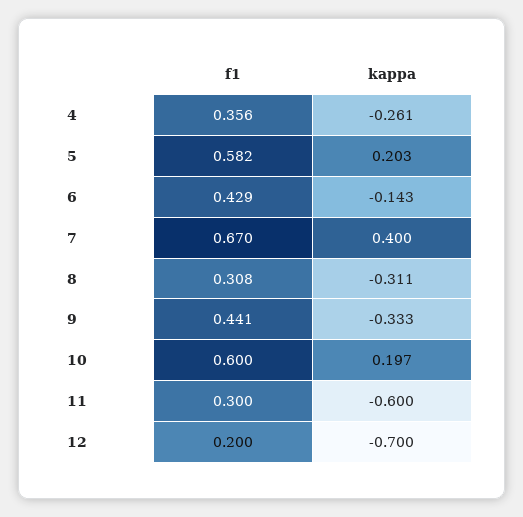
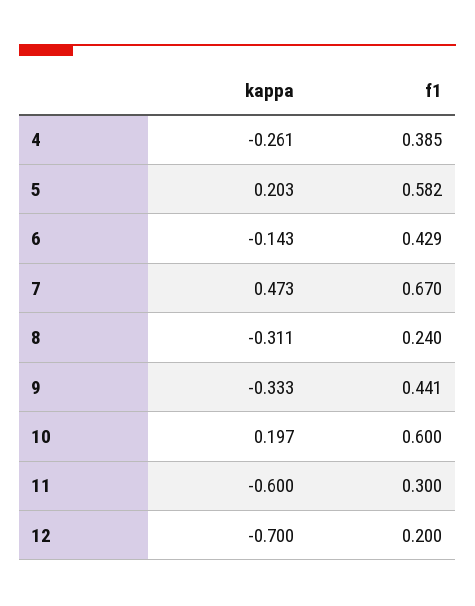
  {
    "f1": {
-     "4": 0.356,
+     "4": 0.385,
      "5": 0.582,
      "6": 0.429,
      "7": 0.67,
-     "8": 0.308,
+     "8": 0.24,
      "9": 0.441,
      "10": 0.6,
      "11": 0.3,
      "12": 0.2
    },
    "kappa": {
      "4": -0.261,
      "5": 0.203,
      "6": -0.143,
-     "7": 0.4,
+     "7": 0.473,
      "8": -0.311,
      "9": -0.333,
      "10": 0.197,
      "11": -0.6,
      "12": -0.7
    }
  }

